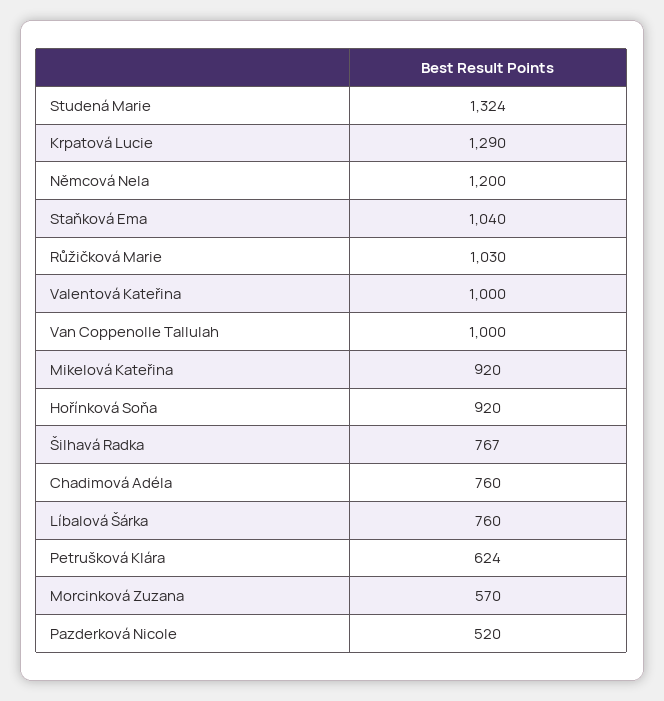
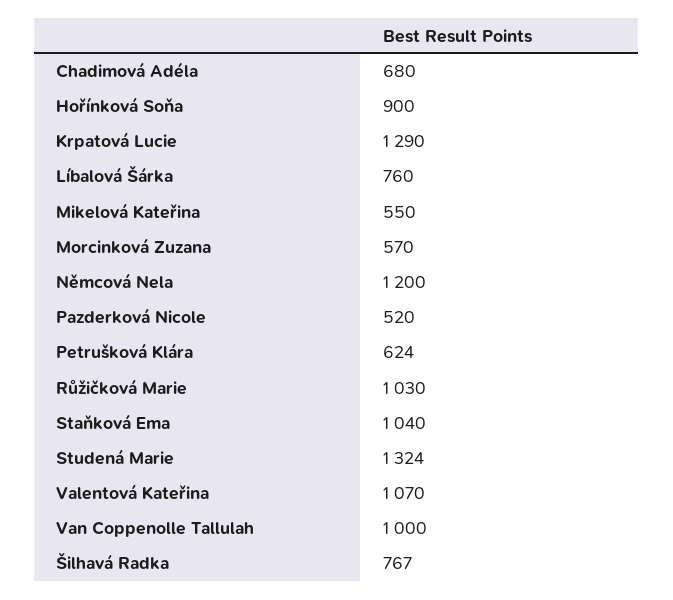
  {
    "Studená Marie": 1324,
    "Krpatová Lucie": 1290,
    "Němcová Nela": 1200,
    "Staňková Ema": 1040,
    "Růžičková Marie": 1030,
-   "Valentová Kateřina": 1000,
+   "Valentová Kateřina": 1070,
    "Van Coppenolle Tallulah": 1000,
-   "Mikelová Kateřina": 920,
+   "Mikelová Kateřina": 550,
-   "Hořínková Soňa": 920,
+   "Hořínková Soňa": 900,
    "Šilhavá Radka": 767,
-   "Chadimová Adéla": 760,
+   "Chadimová Adéla": 680,
    "Líbalová Šárka": 760,
    "Petrušková Klára": 624,
    "Morcinková Zuzana": 570,
    "Pazderková Nicole": 520
  }

